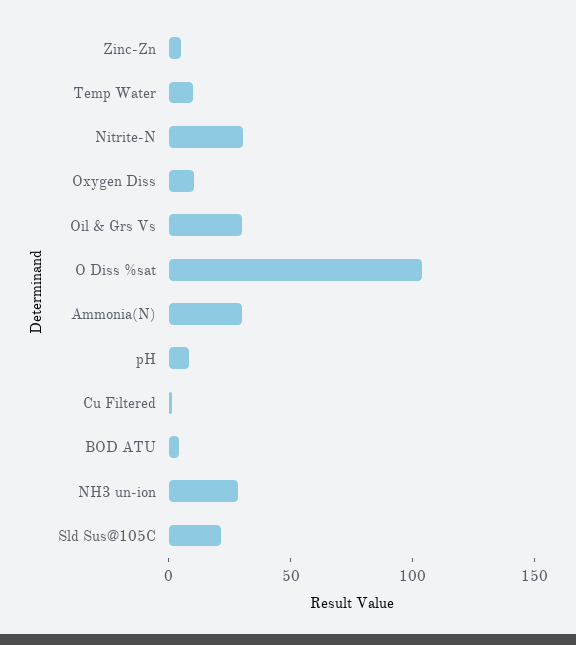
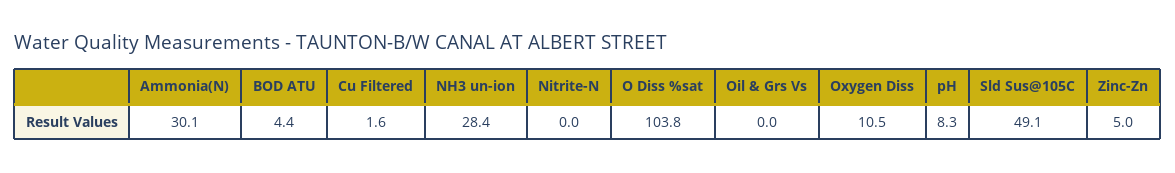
  {
    "Zinc-Zn": 5,
-   "Temp Water": 10,
-   "Nitrite-N": 30,
+   "Nitrite-N": 0,
    "Oxygen Diss": 10.5,
-   "Oil & Grs Vs": 30,
+   "Oil & Grs Vs": 0,
    "O Diss %sat": 103.8,
    "Ammonia(N)": 30.1,
    "pH": 8.3,
    "Cu Filtered": 1.6,
    "BOD ATU": 4.4,
    "NH3 un-ion": 28.4,
-   "Sld Sus@105C": 20
+   "Sld Sus@105C": 49.1
  }

